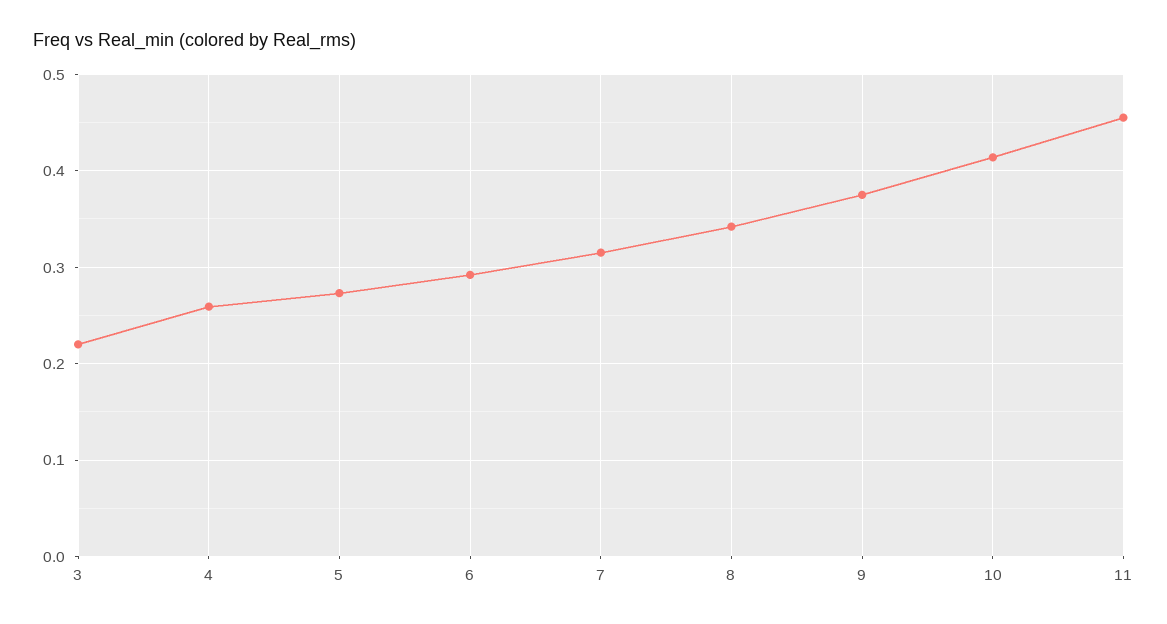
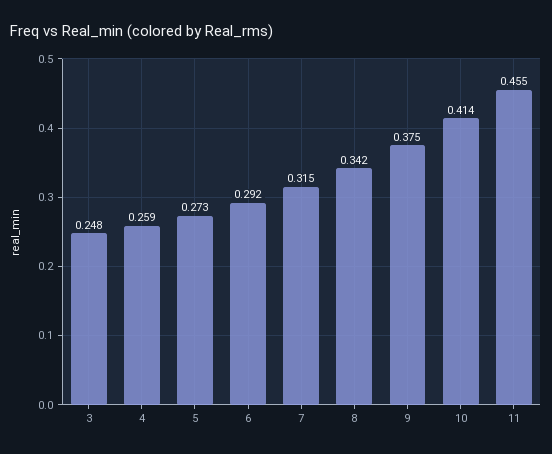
  {
-   "3": 0.22,
+   "3": 0.248,
    "4": 0.259,
    "5": 0.273,
    "6": 0.292,
    "7": 0.315,
    "8": 0.342,
    "9": 0.375,
    "10": 0.414,
    "11": 0.455
  }

